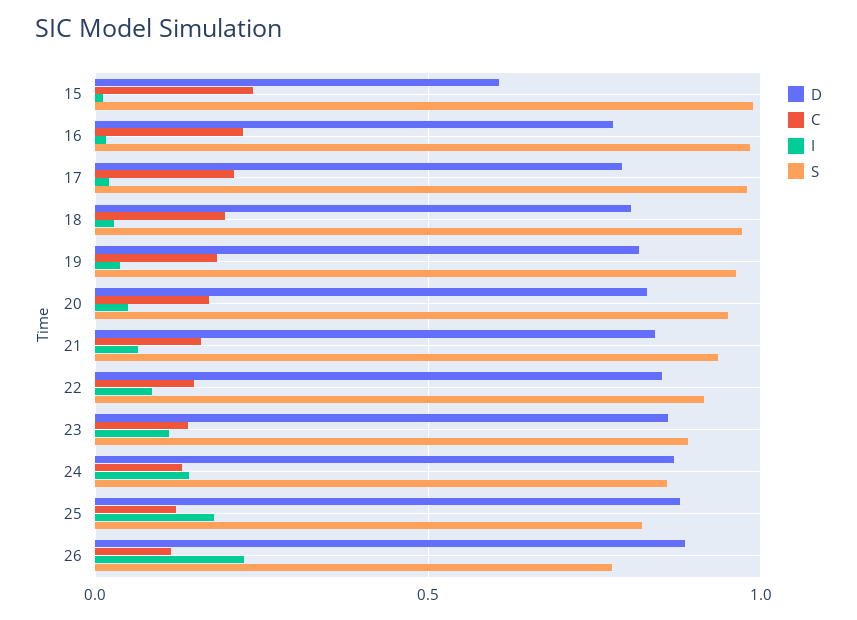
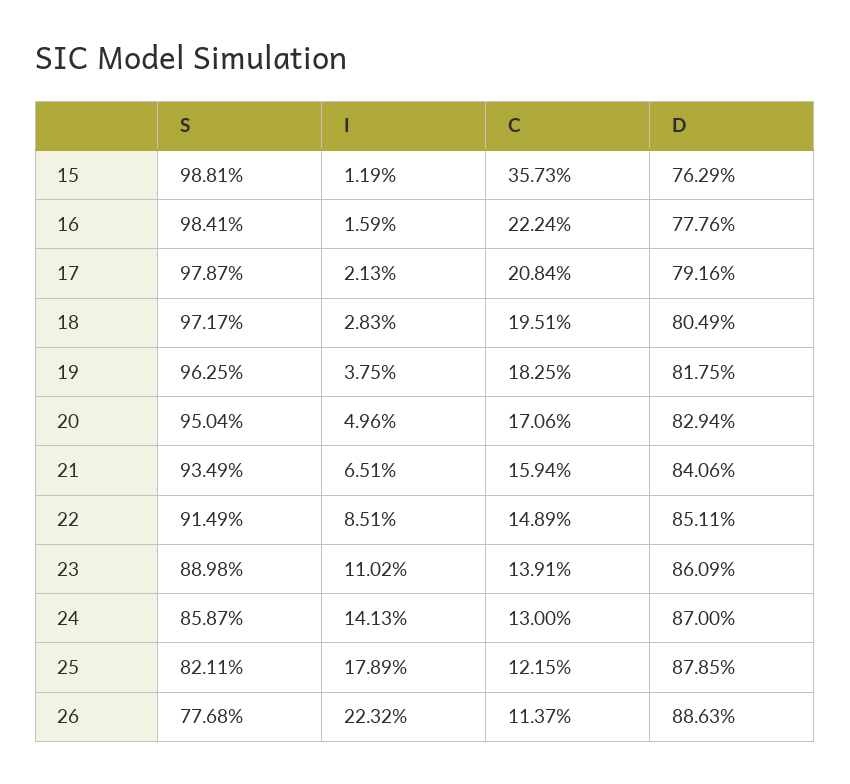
  {
    "D": {
-     "15": 0.6,
+     "15": 0.7629,
      "16": 0.7776,
      "17": 0.7916,
      "18": 0.8049,
      "19": 0.8175,
      "20": 0.8294,
      "21": 0.8406,
      "22": 0.8511,
      "23": 0.8609,
      "24": 0.87,
      "25": 0.8785,
      "26": 0.8863
    },
    "C": {
-     "15": 0.25,
+     "15": 0.3573,
      "16": 0.2224,
      "17": 0.2084,
      "18": 0.1951,
      "19": 0.1825,
      "20": 0.1706,
      "21": 0.1594,
      "22": 0.1489,
      "23": 0.1391,
      "24": 0.13,
      "25": 0.1215,
      "26": 0.1137
    },
    "I": {
      "15": 0.0119,
      "16": 0.0159,
      "17": 0.0213,
      "18": 0.0283,
      "19": 0.0375,
      "20": 0.0496,
      "21": 0.0651,
      "22": 0.0851,
      "23": 0.1102,
      "24": 0.1413,
      "25": 0.1789,
      "26": 0.2232
    },
    "S": {
      "15": 0.9881,
      "16": 0.9841,
      "17": 0.9787,
      "18": 0.9717,
      "19": 0.9625,
      "20": 0.9504,
      "21": 0.9349,
      "22": 0.9149,
      "23": 0.8898,
      "24": 0.8587,
      "25": 0.8211,
      "26": 0.7768
    }
  }

